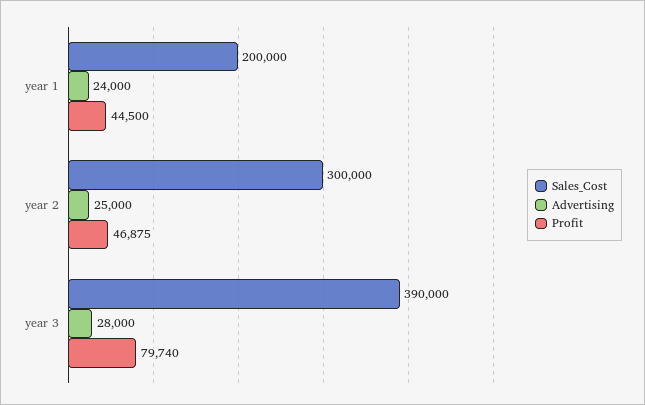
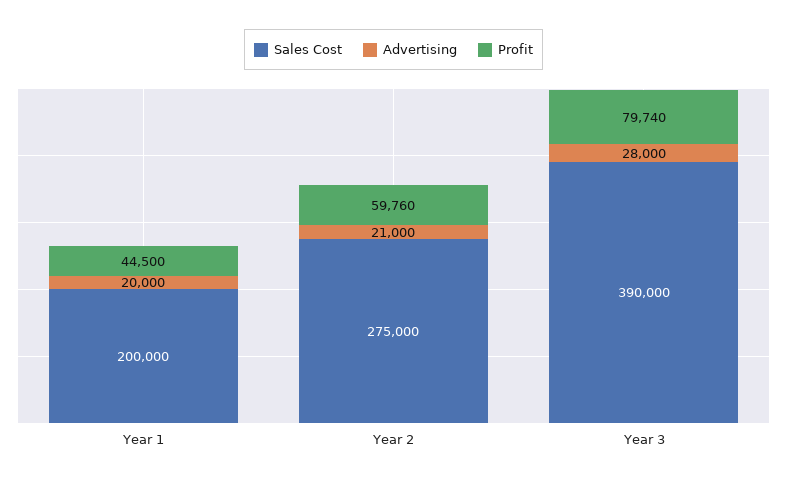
  {
    "Sales_Cost": {
      "year 1": 200000,
-     "year 2": 300000,
+     "year 2": 275000,
      "year 3": 390000
    },
    "Advertising": {
-     "year 1": 24000,
+     "year 1": 20000,
-     "year 2": 25000,
+     "year 2": 21000,
      "year 3": 28000
    },
    "Profit": {
      "year 1": 44500,
-     "year 2": 46875,
+     "year 2": 59760,
      "year 3": 79740
    }
  }

